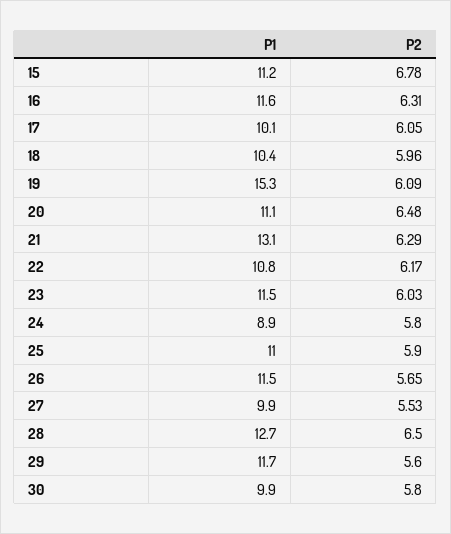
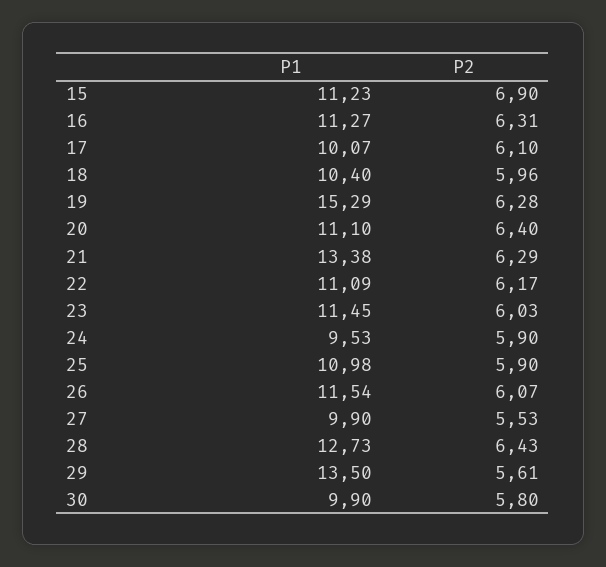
  {
    "P1": {
      "15": 11.23,
-     "16": 11.6,
+     "16": 11.27,
      "17": 10.07,
      "18": 10.4,
      "19": 15.29,
      "20": 11.1,
-     "21": 13.1,
+     "21": 13.38,
-     "22": 10.8,
+     "22": 11.09,
      "23": 11.45,
-     "24": 8.9,
+     "24": 9.53,
      "25": 10.98,
      "26": 11.54,
      "27": 9.9,
      "28": 12.73,
-     "29": 11.7,
+     "29": 13.5,
      "30": 9.9
    },
    "P2": {
-     "15": 6.78,
+     "15": 6.9,
      "16": 6.31,
-     "17": 6.05,
+     "17": 6.1,
      "18": 5.96,
-     "19": 6.09,
+     "19": 6.28,
-     "20": 6.48,
+     "20": 6.4,
      "21": 6.29,
      "22": 6.17,
      "23": 6.03,
-     "24": 5.8,
+     "24": 5.9,
      "25": 5.9,
-     "26": 5.65,
+     "26": 6.07,
      "27": 5.53,
-     "28": 6.5,
+     "28": 6.43,
-     "29": 5.6,
+     "29": 5.61,
      "30": 5.8
    }
  }

